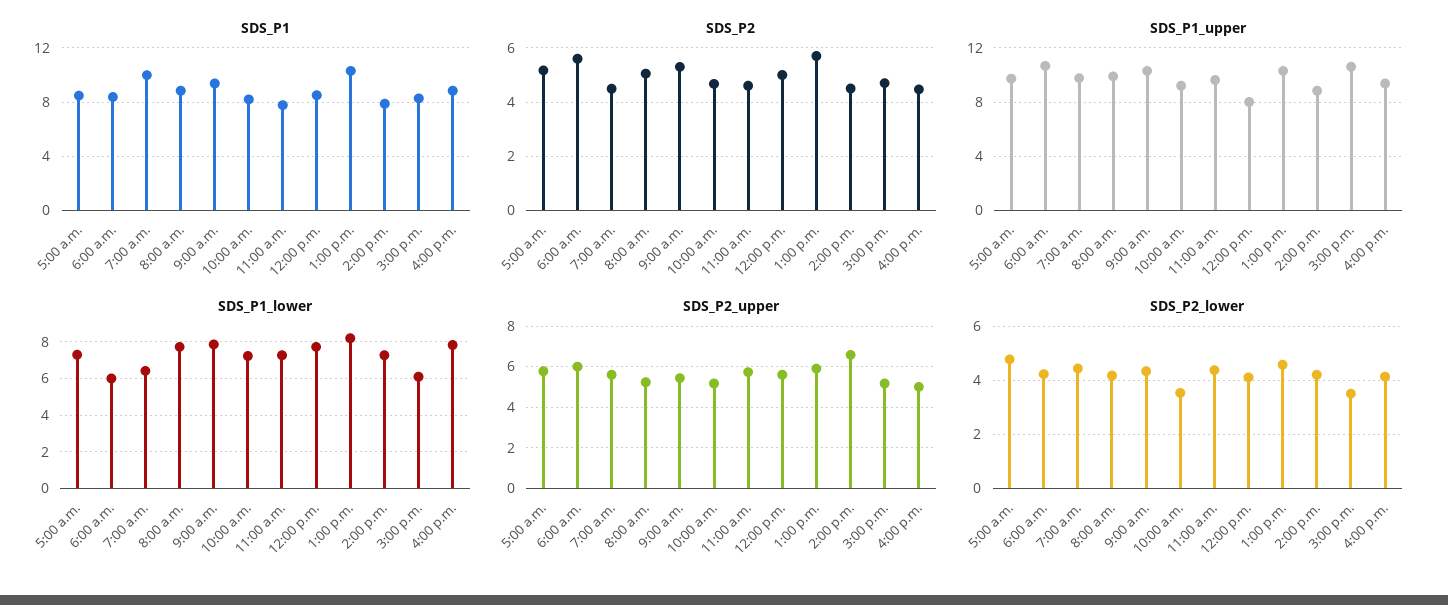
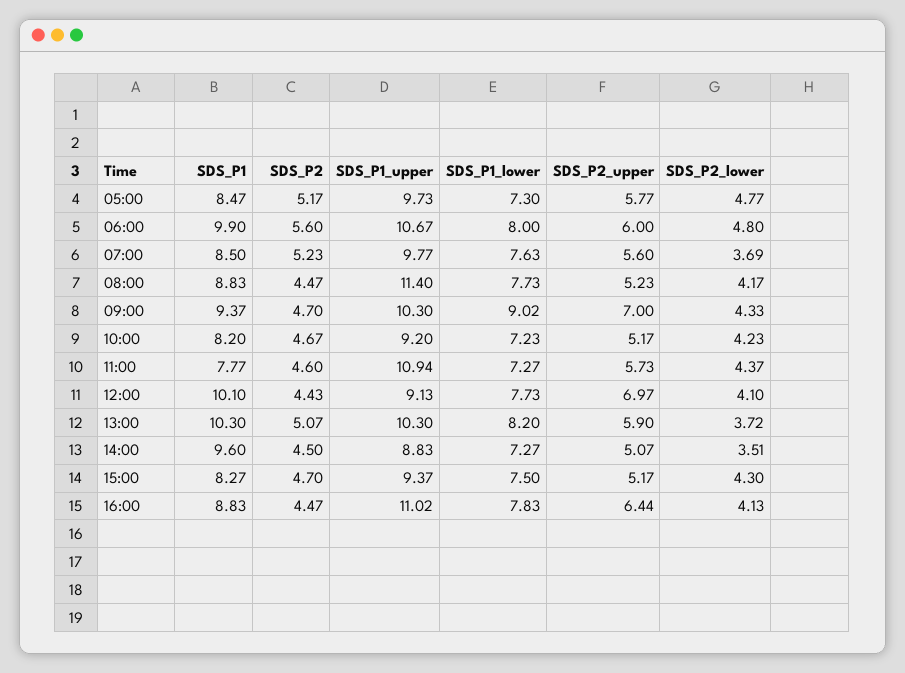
  {
    "SDS_P1": {
      "5:00 a.m.": 8.47,
-     "6:00 a.m.": 8.5,
+     "6:00 a.m.": 9.9,
-     "7:00 a.m.": 10,
+     "7:00 a.m.": 8.5,
      "8:00 a.m.": 8.83,
      "9:00 a.m.": 9.37,
      "10:00 a.m.": 8.2,
      "11:00 a.m.": 7.77,
-     "12:00 p.m.": 8.5,
+     "12:00 p.m.": 10.1,
      "1:00 p.m.": 10.3,
-     "2:00 p.m.": 8,
+     "2:00 p.m.": 9.6,
      "3:00 p.m.": 8.27,
      "4:00 p.m.": 8.83
    },
    "SDS_P2": {
      "5:00 a.m.": 5.17,
      "6:00 a.m.": 5.6,
-     "7:00 a.m.": 4.5,
+     "7:00 a.m.": 5.23,
-     "8:00 a.m.": 5,
+     "8:00 a.m.": 4.47,
-     "9:00 a.m.": 5.25,
+     "9:00 a.m.": 4.7,
      "10:00 a.m.": 4.67,
      "11:00 a.m.": 4.6,
-     "12:00 p.m.": 5,
+     "12:00 p.m.": 4.43,
-     "1:00 p.m.": 5.75,
+     "1:00 p.m.": 5.07,
      "2:00 p.m.": 4.5,
      "3:00 p.m.": 4.7,
      "4:00 p.m.": 4.47
    },
    "SDS_P1_upper": {
      "5:00 a.m.": 9.73,
      "6:00 a.m.": 10.67,
      "7:00 a.m.": 9.77,
-     "8:00 a.m.": 10,
+     "8:00 a.m.": 11.4,
      "9:00 a.m.": 10.3,
      "10:00 a.m.": 9.2,
-     "11:00 a.m.": 9.5,
+     "11:00 a.m.": 10.94,
-     "12:00 p.m.": 8,
+     "12:00 p.m.": 9.13,
      "1:00 p.m.": 10.3,
      "2:00 p.m.": 8.83,
-     "3:00 p.m.": 10.5,
+     "3:00 p.m.": 9.37,
-     "4:00 p.m.": 9.5
+     "4:00 p.m.": 11.02
    },
    "SDS_P1_lower": {
      "5:00 a.m.": 7.3,
-     "6:00 a.m.": 6,
+     "6:00 a.m.": 8,
-     "7:00 a.m.": 6.5,
+     "7:00 a.m.": 7.63,
      "8:00 a.m.": 7.73,
-     "9:00 a.m.": 8,
+     "9:00 a.m.": 9.02,
      "10:00 a.m.": 7.23,
      "11:00 a.m.": 7.27,
      "12:00 p.m.": 7.73,
      "1:00 p.m.": 8.2,
      "2:00 p.m.": 7.27,
-     "3:00 p.m.": 6,
+     "3:00 p.m.": 7.5,
      "4:00 p.m.": 7.83
    },
    "SDS_P2_upper": {
      "5:00 a.m.": 5.77,
      "6:00 a.m.": 6,
      "7:00 a.m.": 5.6,
      "8:00 a.m.": 5.23,
-     "9:00 a.m.": 5.5,
+     "9:00 a.m.": 7,
      "10:00 a.m.": 5.17,
      "11:00 a.m.": 5.73,
-     "12:00 p.m.": 5.5,
+     "12:00 p.m.": 6.97,
      "1:00 p.m.": 5.9,
-     "2:00 p.m.": 6.5,
+     "2:00 p.m.": 5.07,
      "3:00 p.m.": 5.17,
-     "4:00 p.m.": 5
+     "4:00 p.m.": 6.44
    },
    "SDS_P2_lower": {
      "5:00 a.m.": 4.77,
-     "6:00 a.m.": 4.25,
+     "6:00 a.m.": 4.8,
-     "7:00 a.m.": 4.5,
+     "7:00 a.m.": 3.69,
      "8:00 a.m.": 4.17,
      "9:00 a.m.": 4.33,
-     "10:00 a.m.": 3.5,
+     "10:00 a.m.": 4.23,
      "11:00 a.m.": 4.37,
      "12:00 p.m.": 4.1,
-     "1:00 p.m.": 4.5,
+     "1:00 p.m.": 3.72,
-     "2:00 p.m.": 4.25,
+     "2:00 p.m.": 3.51,
-     "3:00 p.m.": 3.5,
+     "3:00 p.m.": 4.3,
      "4:00 p.m.": 4.13
    }
  }

